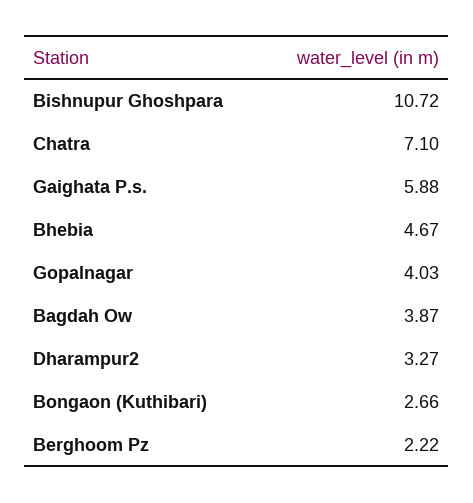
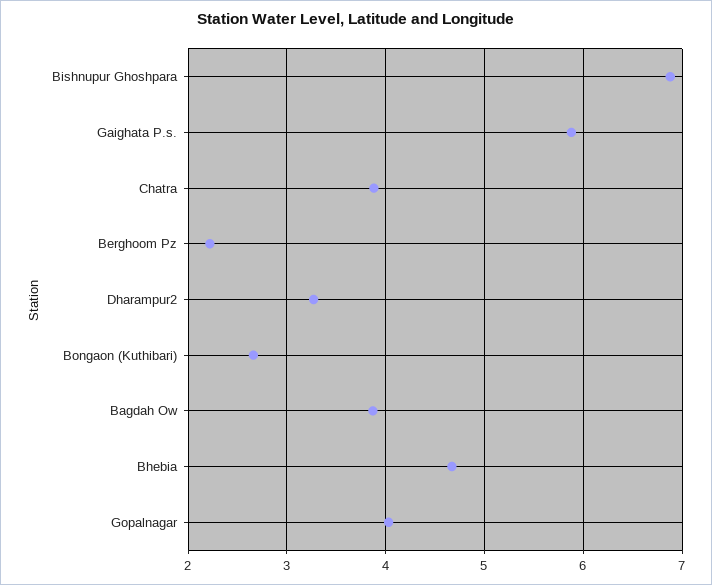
  {
-   "Bishnupur Ghoshpara": 10.72,
+   "Bishnupur Ghoshpara": 6.9,
-   "Chatra": 7.1,
+   "Chatra": 3.9,
    "Gaighata P.s.": 5.88,
    "Bhebia": 4.67,
    "Gopalnagar": 4.03,
    "Bagdah Ow": 3.87,
    "Dharampur2": 3.27,
    "Bongaon (Kuthibari)": 2.66,
    "Berghoom Pz": 2.22
  }

